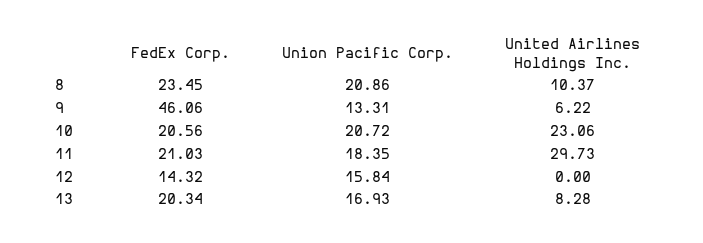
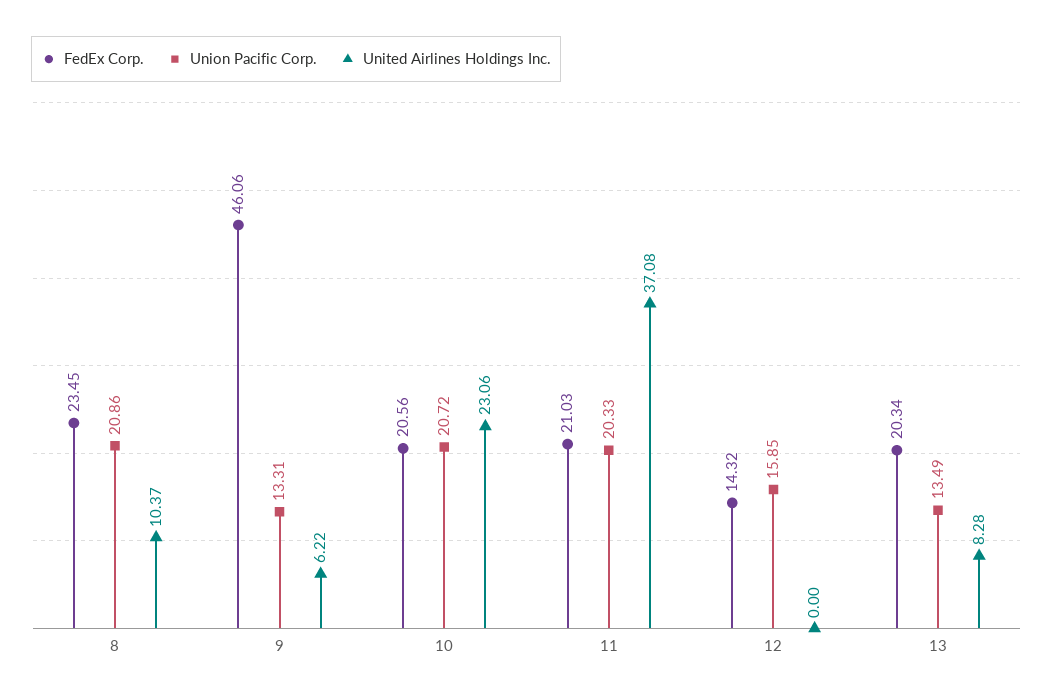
  {
    "FedEx Corp.": {
      "8": 23.45,
      "9": 46.06,
      "10": 20.56,
      "11": 21.03,
      "12": 14.32,
      "13": 20.34
    },
    "Union Pacific Corp.": {
      "8": 20.86,
      "9": 13.31,
      "10": 20.72,
-     "11": 18.35,
+     "11": 20.33,
-     "12": 15.84,
+     "12": 15.85,
-     "13": 16.93
+     "13": 13.49
    },
    "United Airlines Holdings Inc.": {
      "8": 10.37,
      "9": 6.22,
      "10": 23.06,
-     "11": 29.73,
+     "11": 37.08,
      "12": 0,
      "13": 8.28
    }
  }

